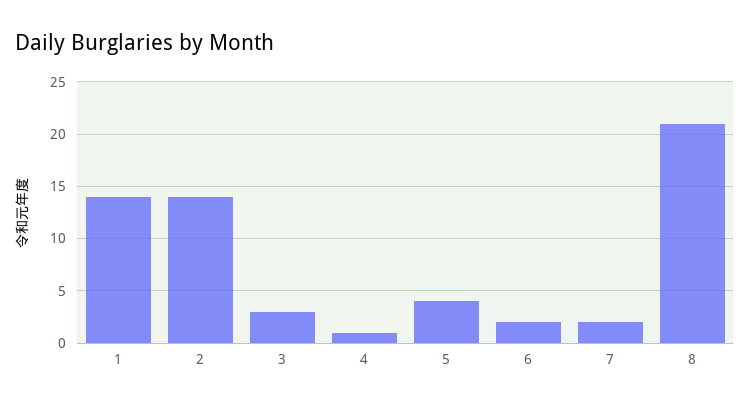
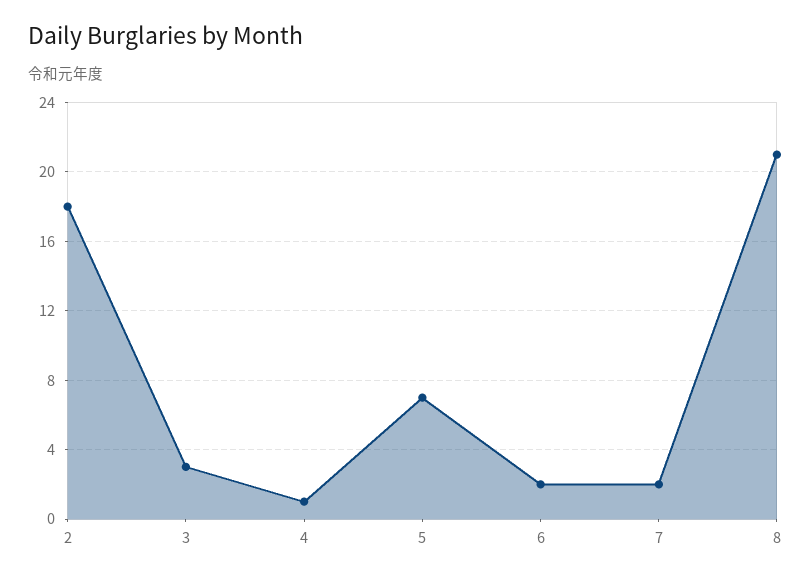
  {
-   "1": 14,
-   "2": 14,
+   "2": 18,
    "3": 3,
    "4": 1,
-   "5": 4,
+   "5": 7,
    "6": 2,
    "7": 2,
    "8": 21
  }

